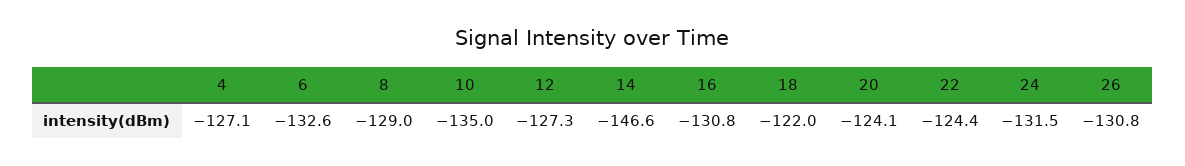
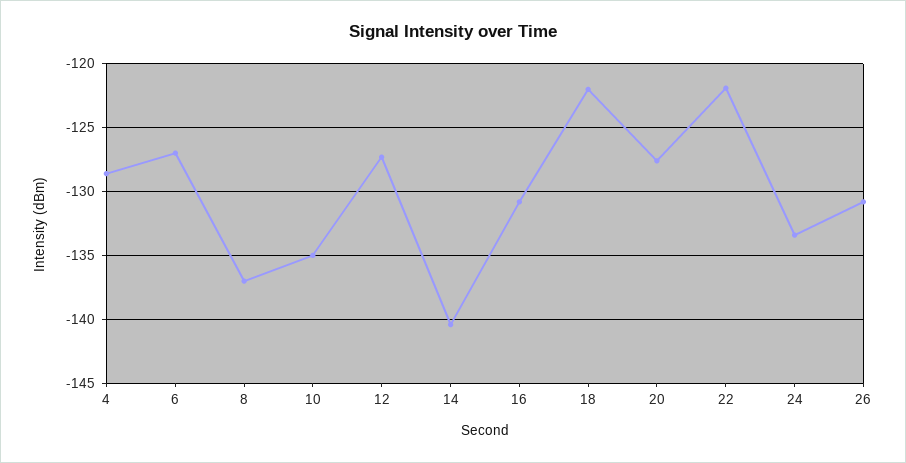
  {
-   "4": -127.1,
+   "4": -128.5,
-   "6": -132.6,
+   "6": -127,
-   "8": -129,
+   "8": -137,
    "10": -135,
    "12": -127.3,
-   "14": -146.6,
+   "14": -140.5,
    "16": -130.8,
    "18": -122,
-   "20": -124.1,
+   "20": -127.5,
-   "22": -124.4,
+   "22": -122,
-   "24": -131.5,
+   "24": -133.5,
    "26": -130.8
  }

